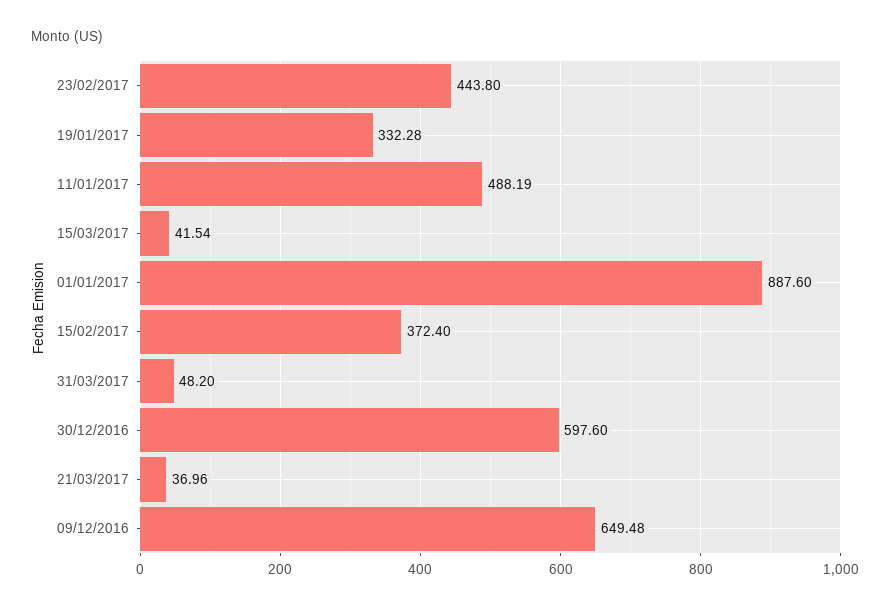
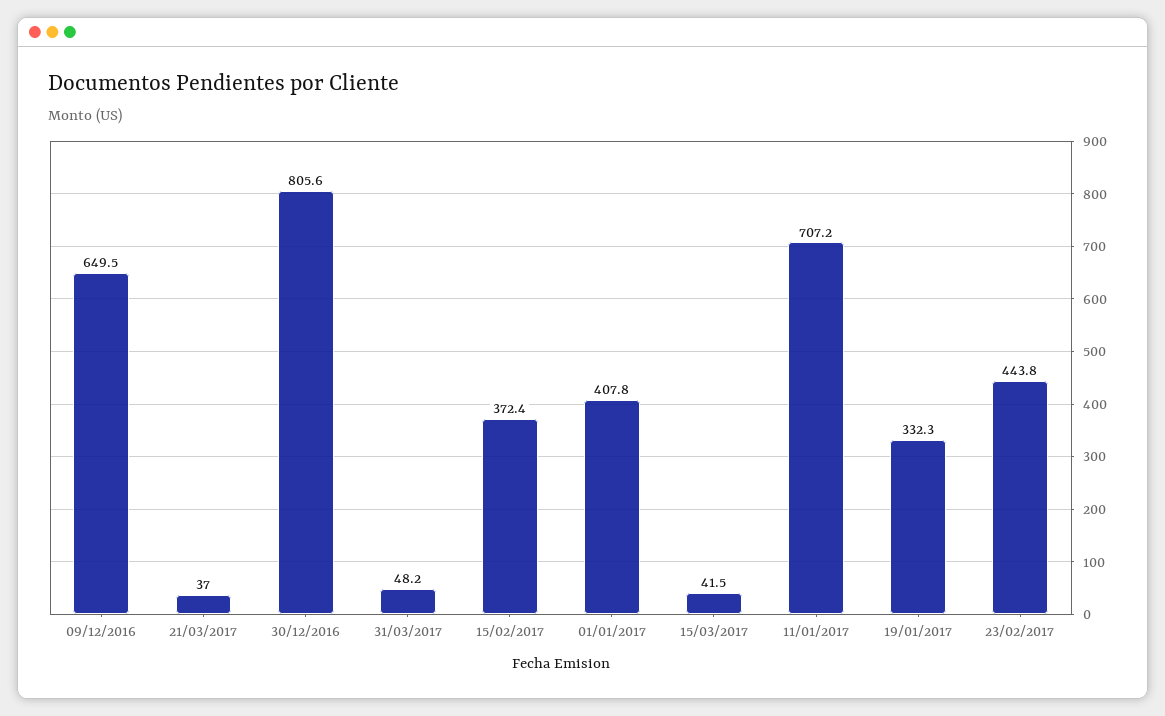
  {
    "23/02/2017": 443.8,
    "19/01/2017": 332.28,
-   "11/01/2017": 488.19,
+   "11/01/2017": 707.2,
    "15/03/2017": 41.54,
-   "01/01/2017": 887.6,
+   "01/01/2017": 407.8,
    "15/02/2017": 372.4,
    "31/03/2017": 48.2,
-   "30/12/2016": 597.6,
+   "30/12/2016": 805.6,
    "21/03/2017": 36.96,
    "09/12/2016": 649.48
  }

